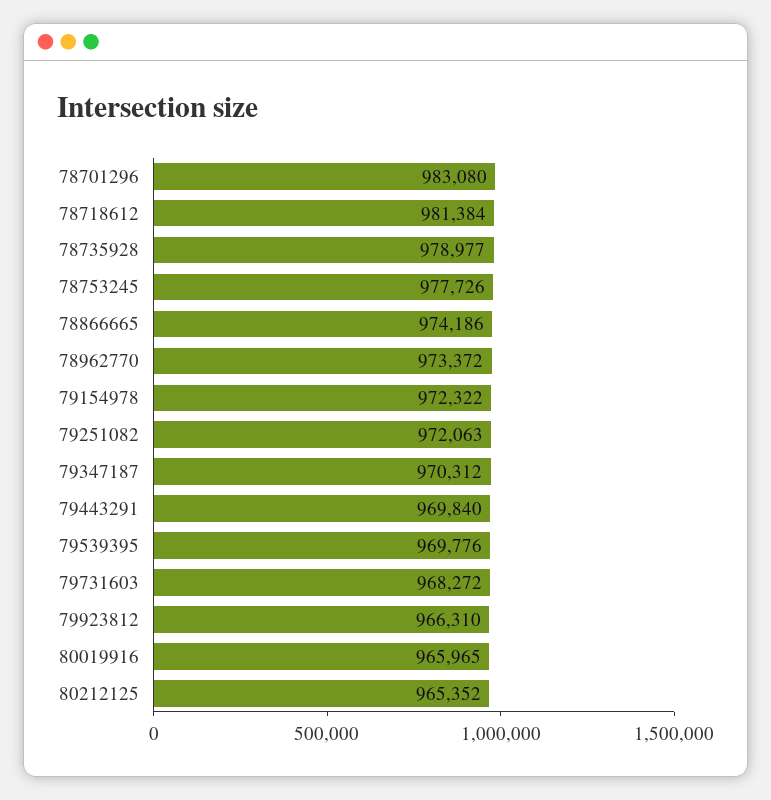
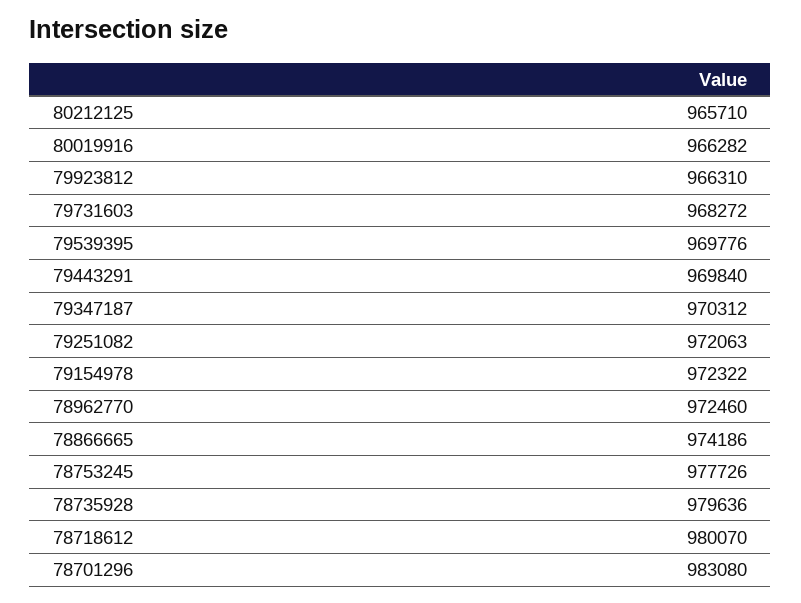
  {
    "78701296": 983080,
-   "78718612": 981384,
+   "78718612": 980070,
-   "78735928": 978977,
+   "78735928": 979636,
    "78753245": 977726,
    "78866665": 974186,
-   "78962770": 973372,
+   "78962770": 972460,
    "79154978": 972322,
    "79251082": 972063,
    "79347187": 970312,
    "79443291": 969840,
    "79539395": 969776,
    "79731603": 968272,
    "79923812": 966310,
-   "80019916": 965965,
+   "80019916": 966282,
-   "80212125": 965352
+   "80212125": 965710
  }

